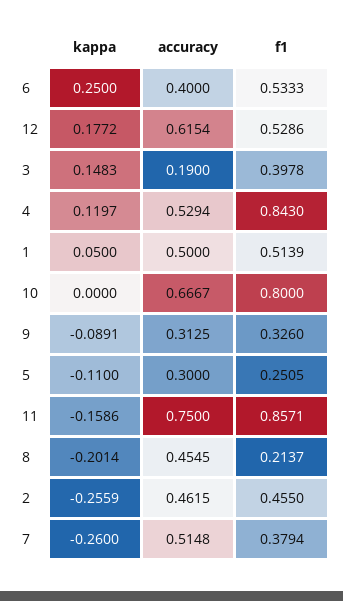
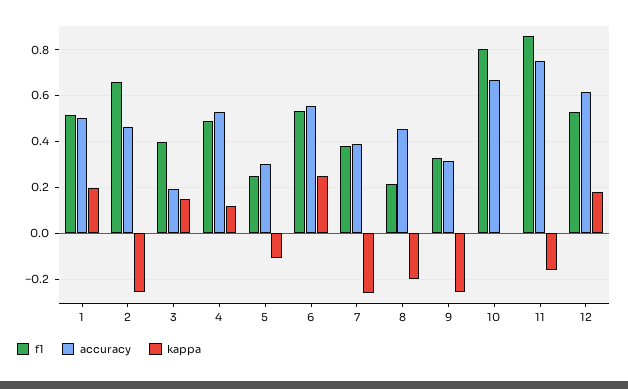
  {
    "kappa": {
      "6": 0.25,
      "12": 0.1772,
      "3": 0.1483,
      "4": 0.1197,
-     "1": 0.05,
+     "1": 0.2,
      "10": 0,
-     "9": -0.0891,
+     "9": -0.25,
      "5": -0.11,
      "11": -0.1586,
      "8": -0.2014,
      "2": -0.2559,
      "7": -0.26
    },
    "accuracy": {
-     "6": 0.4,
+     "6": 0.55,
      "12": 0.6154,
      "3": 0.19,
      "4": 0.5294,
      "1": 0.5,
      "10": 0.6667,
      "9": 0.3125,
      "5": 0.3,
      "11": 0.75,
      "8": 0.4545,
      "2": 0.4615,
-     "7": 0.5148
+     "7": 0.4
    },
    "f1": {
      "6": 0.5333,
      "12": 0.5286,
      "3": 0.3978,
-     "4": 0.843,
+     "4": 0.5,
      "1": 0.5139,
      "10": 0.8,
      "9": 0.326,
      "5": 0.2505,
      "11": 0.8571,
      "8": 0.2137,
-     "2": 0.455,
+     "2": 0.65,
      "7": 0.3794
    }
  }

